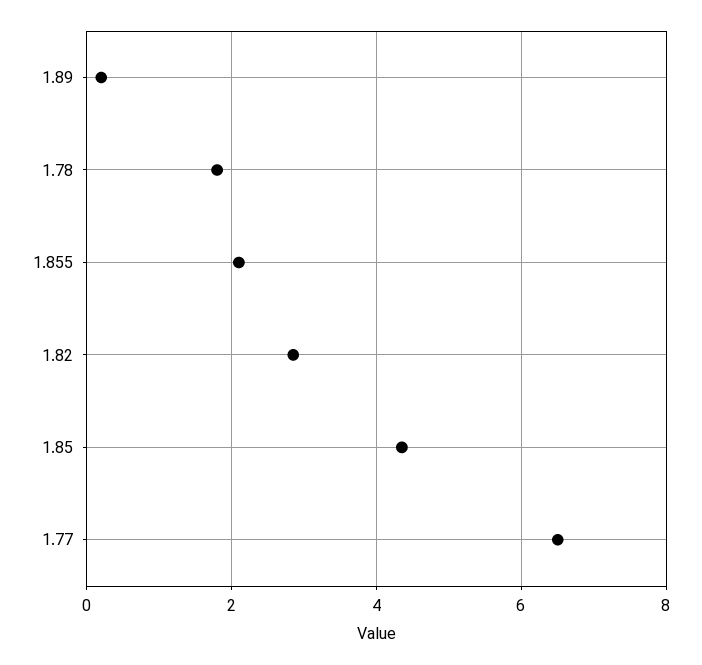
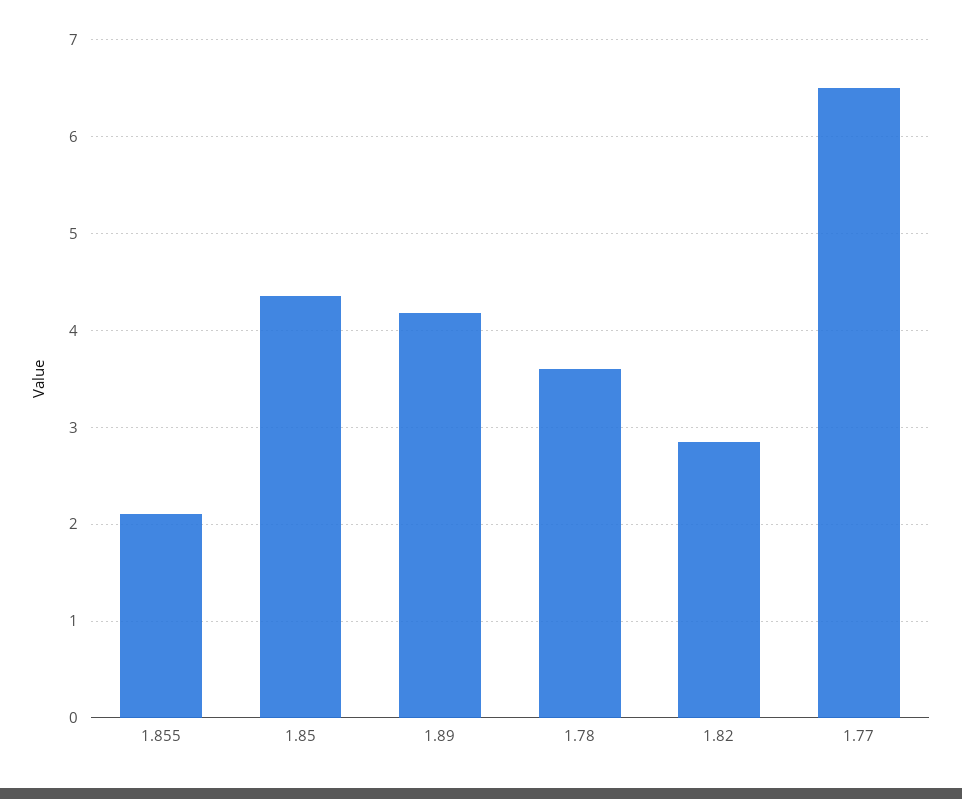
  {
-   "1.89": 0.2,
+   "1.89": 4.2,
-   "1.78": 1.8,
+   "1.78": 3.6,
    "1.855": 2.1,
    "1.82": 2.9,
    "1.85": 4.4,
    "1.77": 6.5
  }

